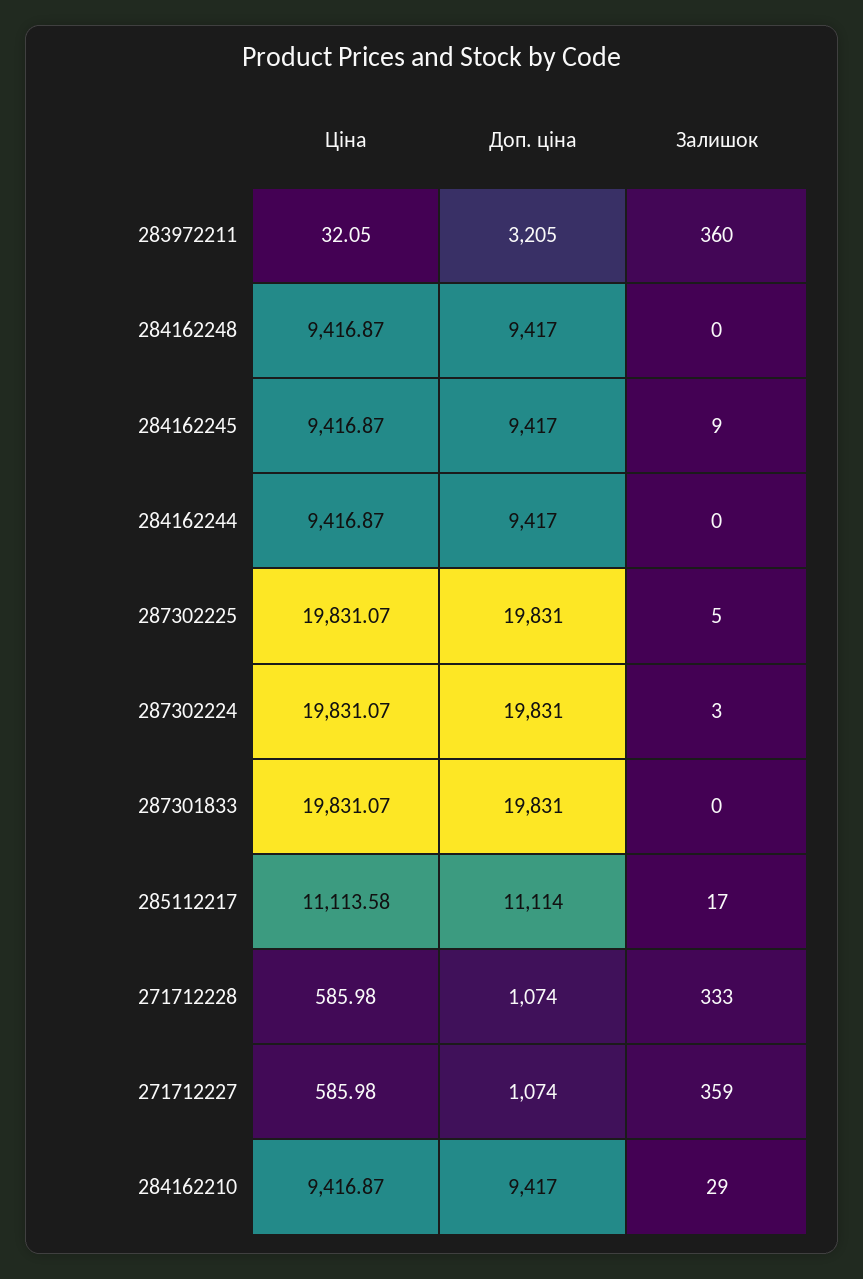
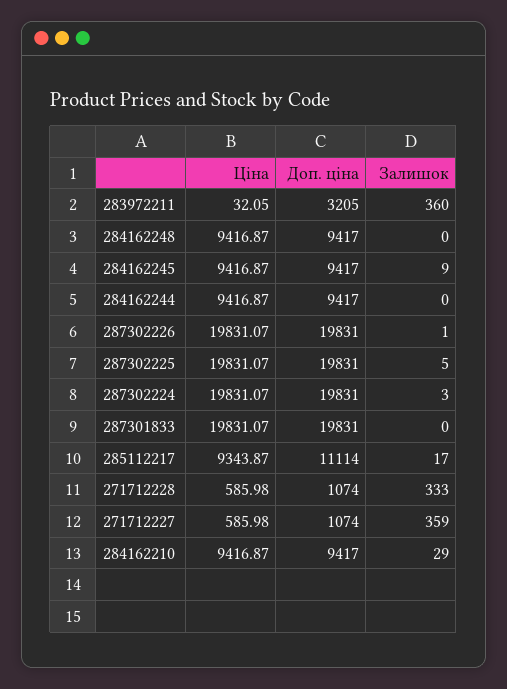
  {
    "Ціна": {
      "283972211": 32.05,
      "284162248": 9416.87,
      "284162245": 9416.87,
      "284162244": 9416.87,
      "287302225": 19831.07,
      "287302224": 19831.07,
      "287301833": 19831.07,
-     "285112217": 11113.58,
+     "285112217": 9343.87,
      "271712228": 585.98,
      "271712227": 585.98,
-     "284162210": 9416.87
+     "284162210": 9416.87,
+     "287302226": 19831.07
    },
    "Доп. ціна": {
      "283972211": 3205,
      "284162248": 9417,
      "284162245": 9417,
      "284162244": 9417,
      "287302225": 19831,
      "287302224": 19831,
      "287301833": 19831,
      "285112217": 11114,
      "271712228": 1074,
      "271712227": 1074,
-     "284162210": 9417
+     "284162210": 9417,
+     "287302226": 19831
    },
    "Залишок": {
      "283972211": 360,
      "284162248": 0,
      "284162245": 9,
      "284162244": 0,
      "287302225": 5,
      "287302224": 3,
      "287301833": 0,
      "285112217": 17,
      "271712228": 333,
      "271712227": 359,
-     "284162210": 29
+     "284162210": 29,
+     "287302226": 1
    }
  }

